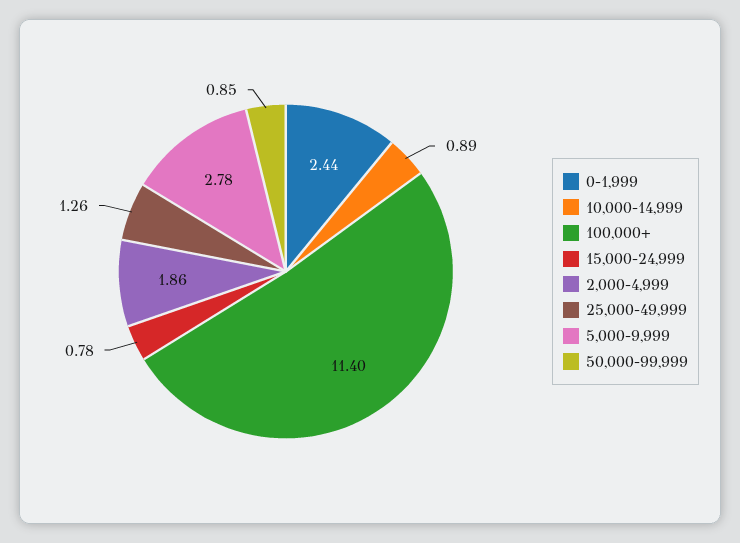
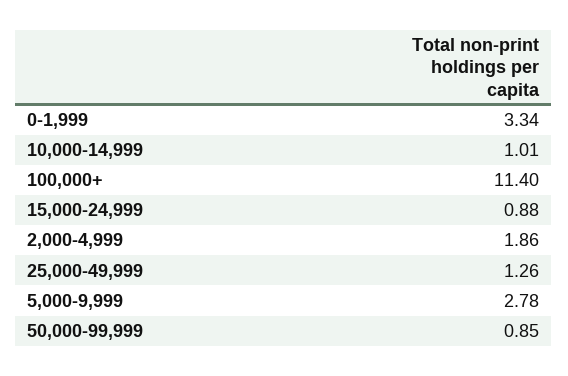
  {
-   "0-1,999": 2.44,
+   "0-1,999": 3.34,
-   "10,000-14,999": 0.89,
+   "10,000-14,999": 1.01,
    "100,000+": 11.4,
-   "15,000-24,999": 0.78,
+   "15,000-24,999": 0.88,
    "2,000-4,999": 1.86,
    "25,000-49,999": 1.26,
    "5,000-9,999": 2.78,
    "50,000-99,999": 0.85
  }

